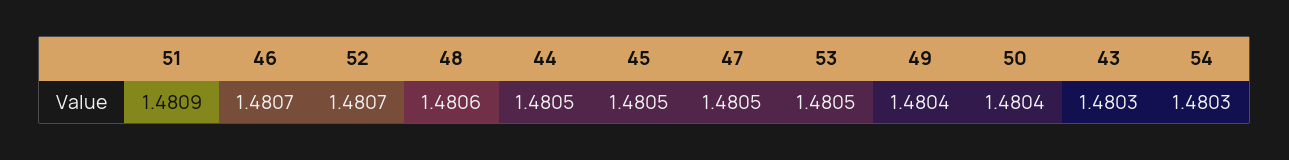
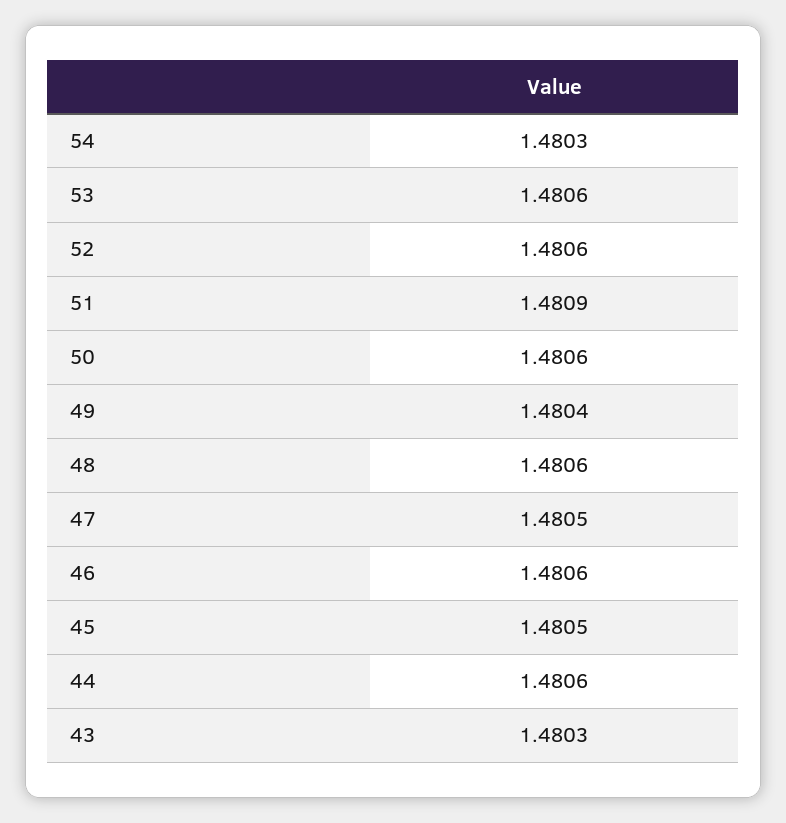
  {
    "51": 1.4809,
-   "46": 1.4807,
+   "46": 1.4806,
-   "52": 1.4807,
+   "52": 1.4806,
    "48": 1.4806,
-   "44": 1.4805,
+   "44": 1.4806,
    "45": 1.4805,
    "47": 1.4805,
-   "53": 1.4805,
+   "53": 1.4806,
    "49": 1.4804,
-   "50": 1.4804,
+   "50": 1.4806,
    "43": 1.4803,
    "54": 1.4803
  }

